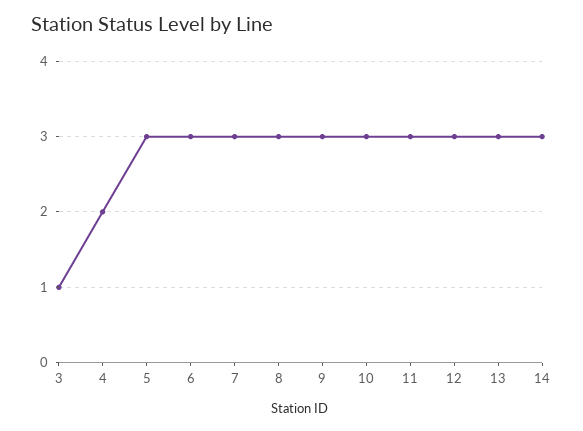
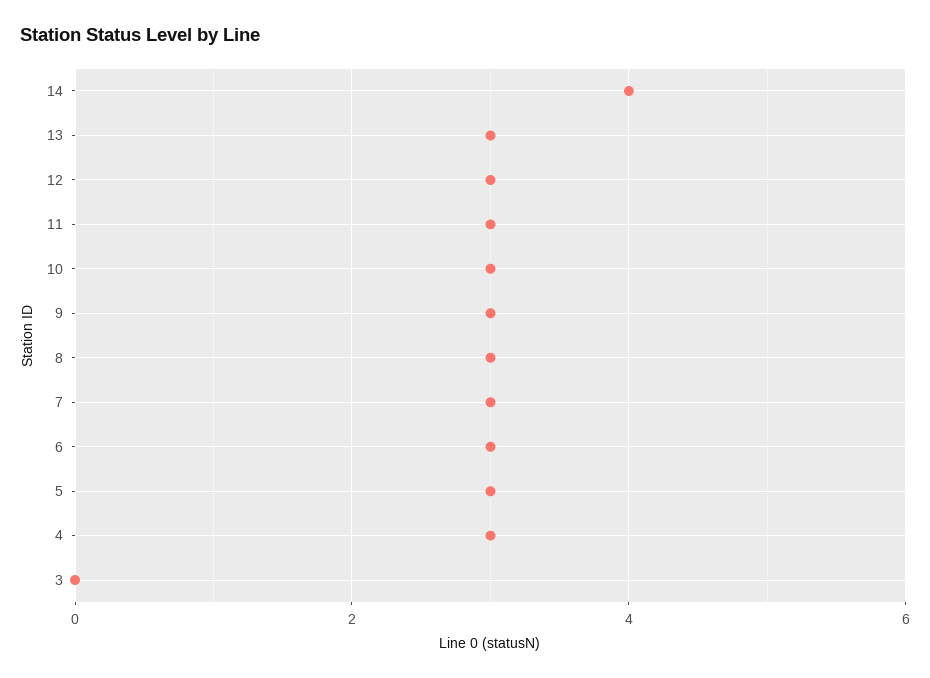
  {
-   "3": 1,
+   "3": 0,
-   "4": 2,
+   "4": 3,
    "5": 3,
    "6": 3,
    "7": 3,
    "8": 3,
    "9": 3,
    "10": 3,
    "11": 3,
    "12": 3,
    "13": 3,
-   "14": 3
+   "14": 4
  }

